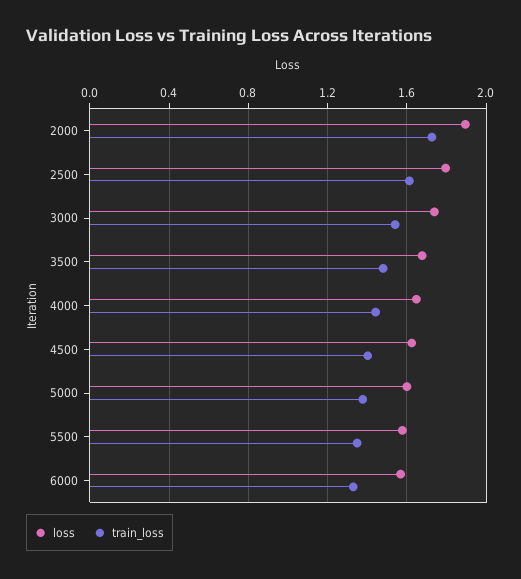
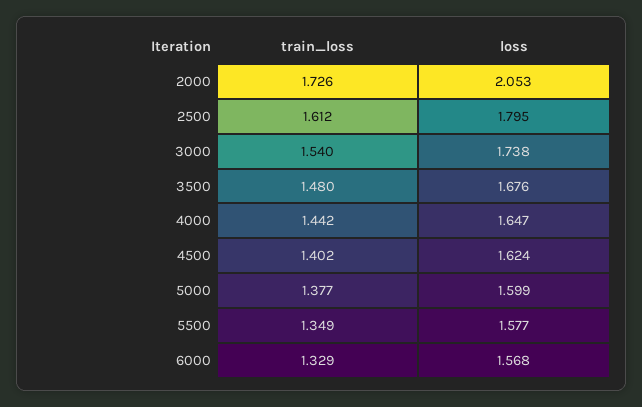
  {
    "loss": {
-     "2000": 1.9,
+     "2000": 2.053,
      "2500": 1.795,
      "3000": 1.738,
      "3500": 1.676,
      "4000": 1.647,
      "4500": 1.624,
      "5000": 1.599,
      "5500": 1.577,
      "6000": 1.568
    },
    "train_loss": {
      "2000": 1.726,
      "2500": 1.612,
      "3000": 1.54,
      "3500": 1.48,
      "4000": 1.442,
      "4500": 1.402,
      "5000": 1.377,
      "5500": 1.349,
      "6000": 1.329
    }
  }

